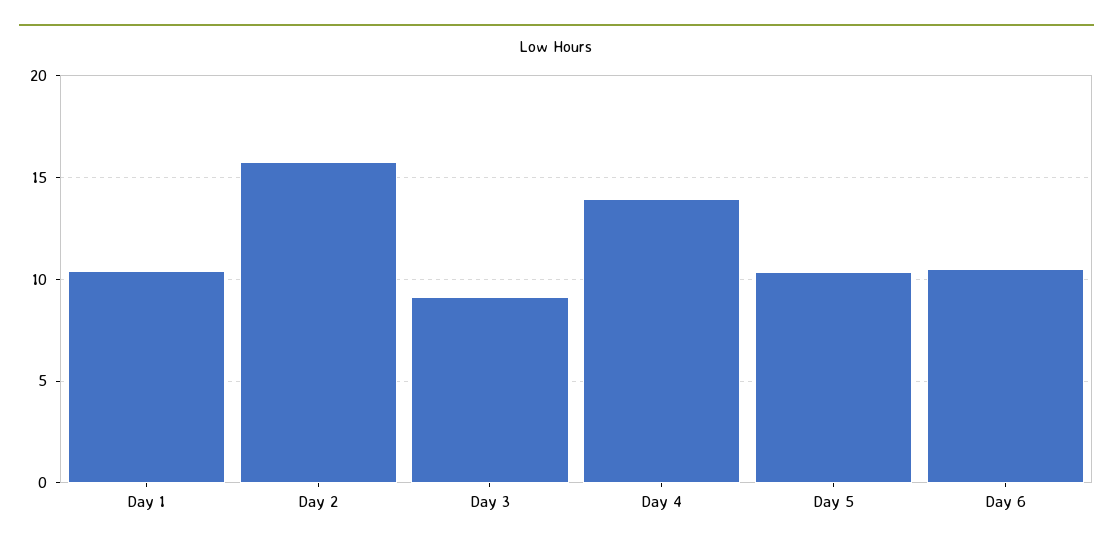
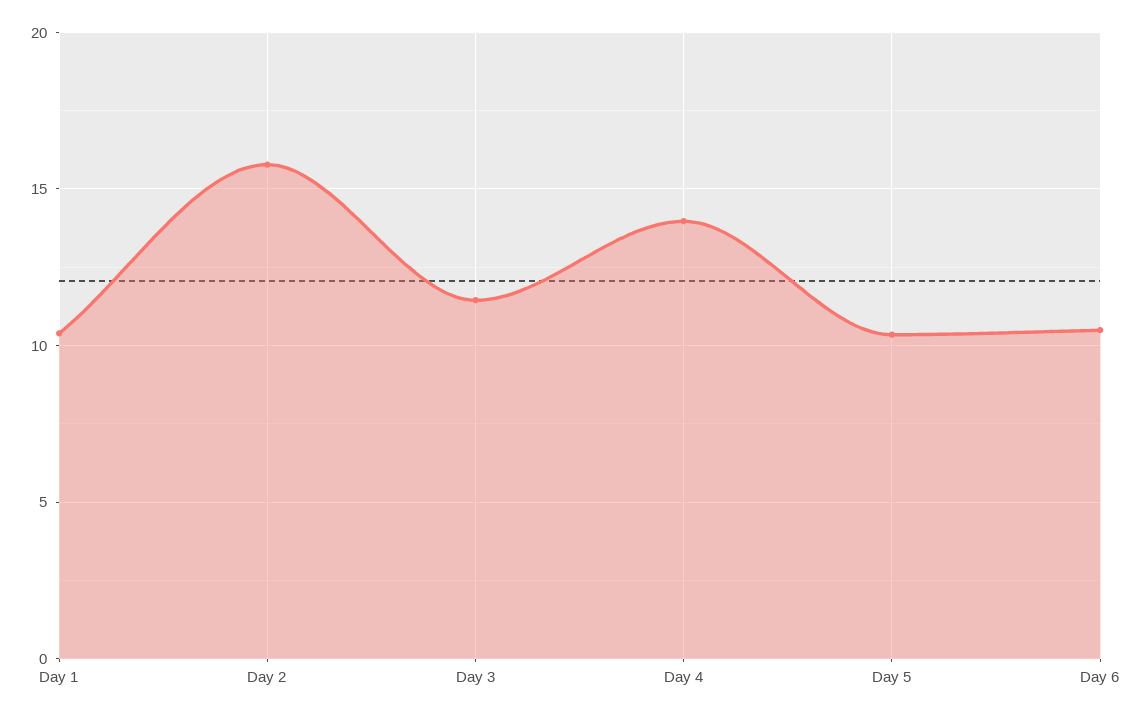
  {
    "Day 1": 10.5,
    "Day 2": 16,
-   "Day 3": 9,
+   "Day 3": 11.5,
    "Day 4": 14,
    "Day 5": 10.5,
    "Day 6": 10.5
  }

